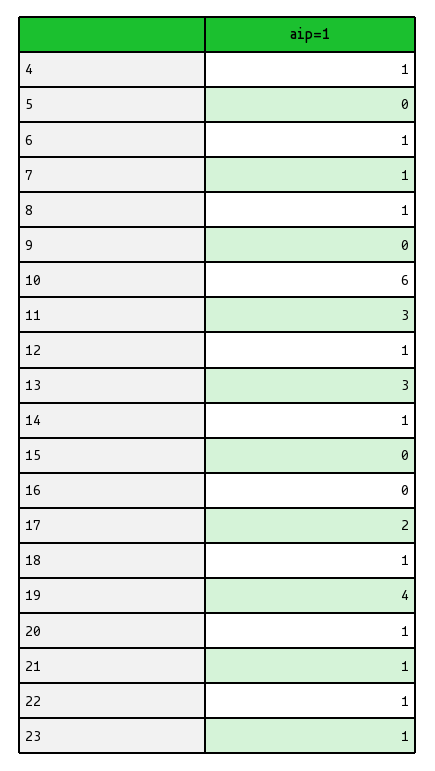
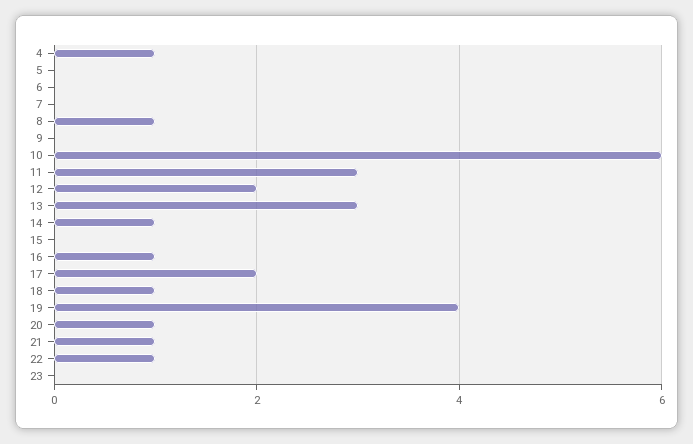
  {
    "4": 1,
    "5": 0,
-   "6": 1,
+   "6": 0,
-   "7": 1,
+   "7": 0,
    "8": 1,
    "9": 0,
    "10": 6,
    "11": 3,
-   "12": 1,
+   "12": 2,
    "13": 3,
    "14": 1,
    "15": 0,
-   "16": 0,
+   "16": 1,
    "17": 2,
    "18": 1,
    "19": 4,
    "20": 1,
    "21": 1,
    "22": 1,
-   "23": 1
+   "23": 0
  }

